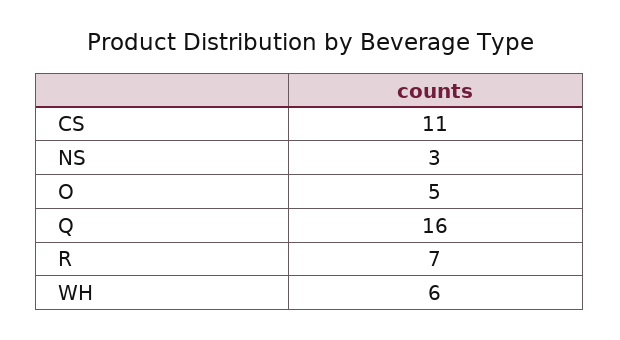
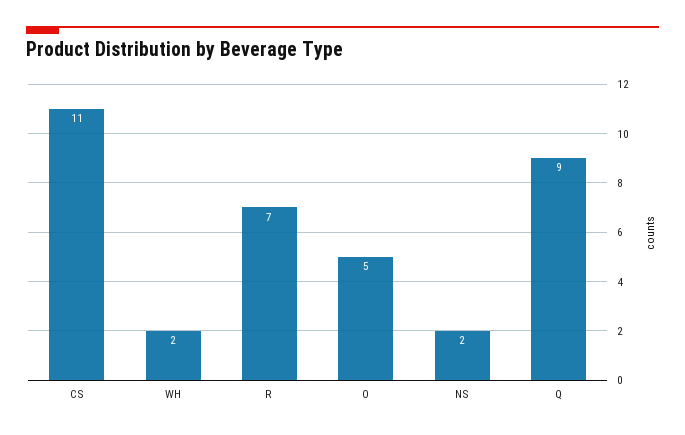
  {
    "CS": 11,
-   "NS": 3,
+   "NS": 2,
    "O": 5,
-   "Q": 16,
+   "Q": 9,
    "R": 7,
-   "WH": 6
+   "WH": 2
  }

